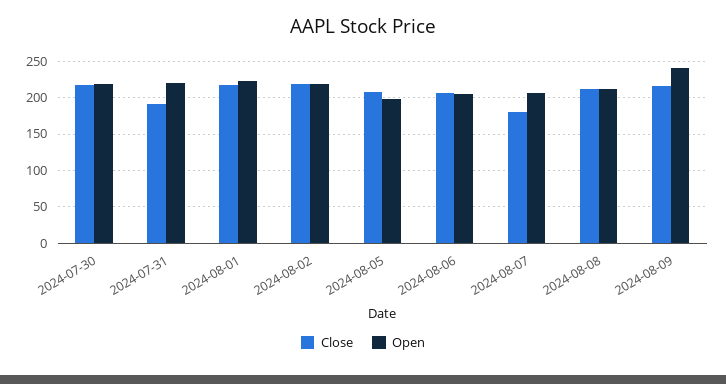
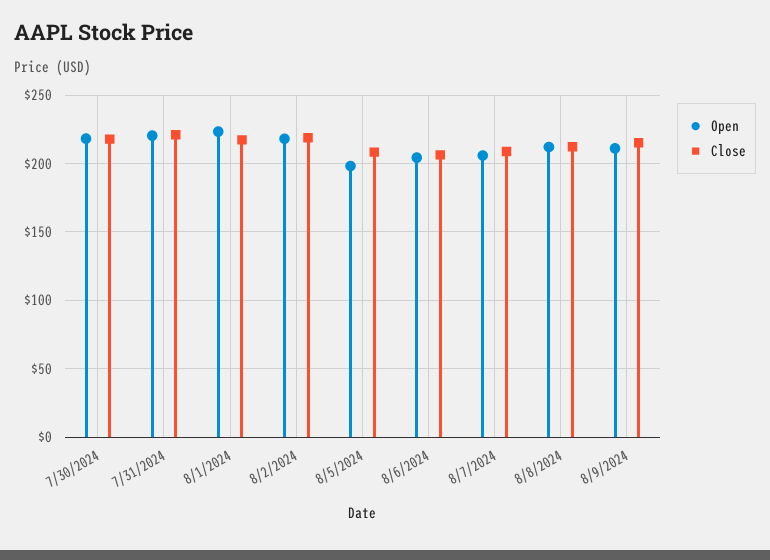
  {
    "Close": {
      "2024-07-30": 220,
-     "2024-07-31": 190,
+     "2024-07-31": 220,
      "2024-08-01": 215,
      "2024-08-02": 220,
      "2024-08-05": 210,
      "2024-08-06": 205,
-     "2024-08-07": 180,
+     "2024-08-07": 210,
      "2024-08-08": 210,
      "2024-08-09": 215
    },
    "Open": {
      "2024-07-30": 220,
      "2024-07-31": 220,
      "2024-08-01": 225,
      "2024-08-02": 220,
      "2024-08-05": 200,
      "2024-08-06": 205,
      "2024-08-07": 205,
      "2024-08-08": 210,
-     "2024-08-09": 240
+     "2024-08-09": 210
    }
  }

